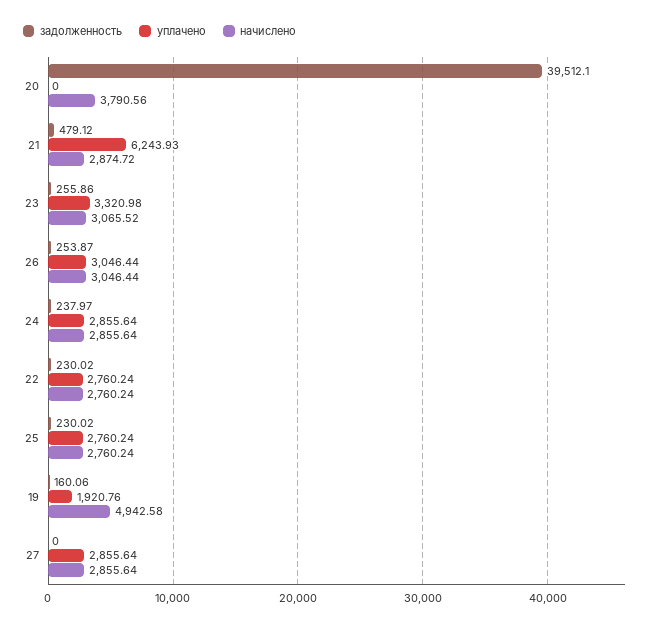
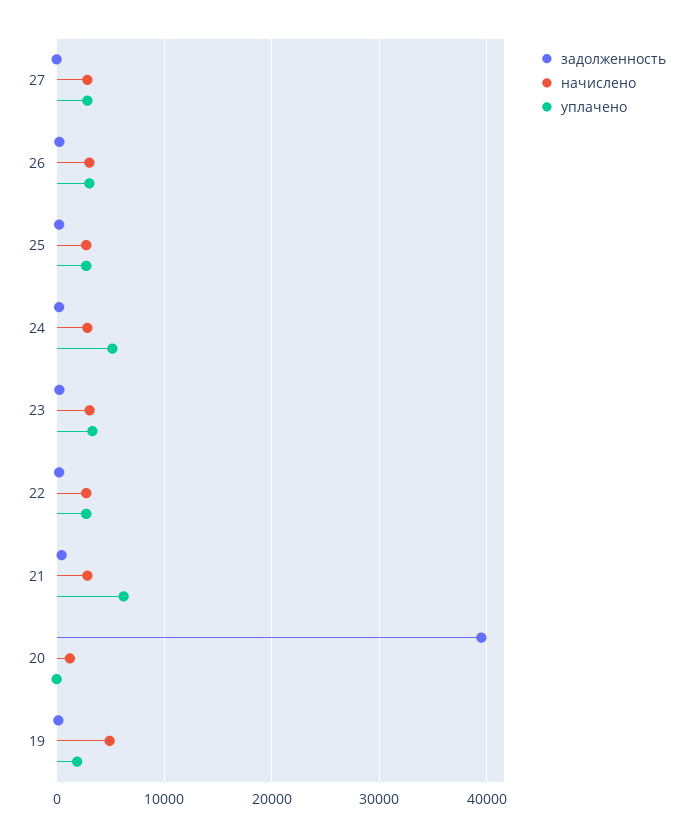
  {
    "задолженность": {
      "20": 39512.1,
      "21": 479.12,
      "23": 255.86,
      "26": 253.87,
      "24": 237.97,
      "22": 230.02,
      "25": 230.02,
      "19": 160.06,
      "27": 0
    },
    "уплачено": {
      "20": 0,
      "21": 6243.93,
      "23": 3320.98,
      "26": 3046.44,
-     "24": 2855.64,
+     "24": 5000,
      "22": 2760.24,
      "25": 2760.24,
      "19": 1920.76,
      "27": 2855.64
    },
    "начислено": {
-     "20": 3790.56,
+     "20": 1000,
      "21": 2874.72,
      "23": 3065.52,
      "26": 3046.44,
      "24": 2855.64,
      "22": 2760.24,
      "25": 2760.24,
      "19": 4942.58,
      "27": 2855.64
    }
  }

